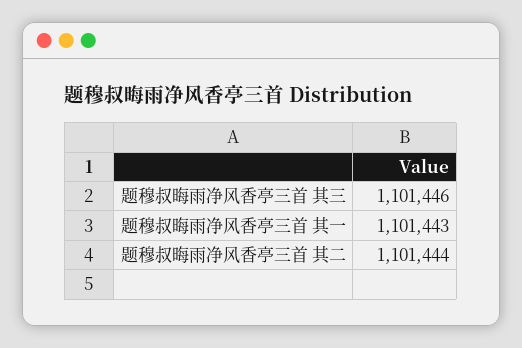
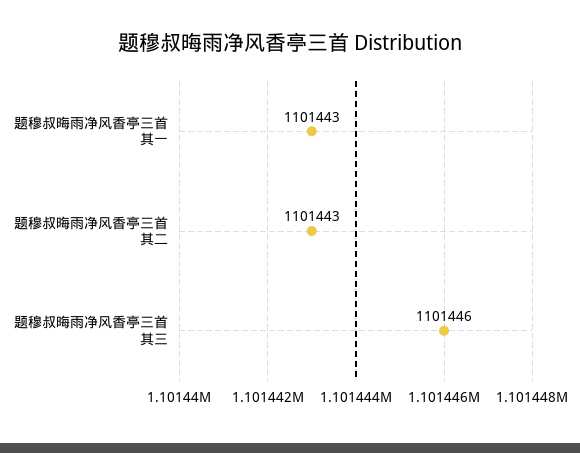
  {
    "题穆叔晦雨净风香亭三首 其三": 1101446,
    "题穆叔晦雨净风香亭三首 其一": 1101443,
-   "题穆叔晦雨净风香亭三首 其二": 1101444
+   "题穆叔晦雨净风香亭三首 其二": 1101443
  }

